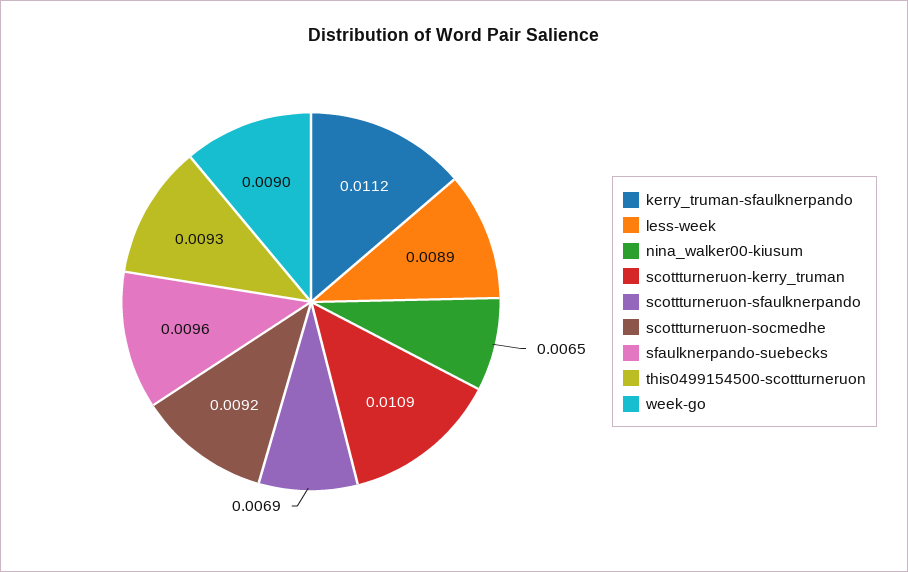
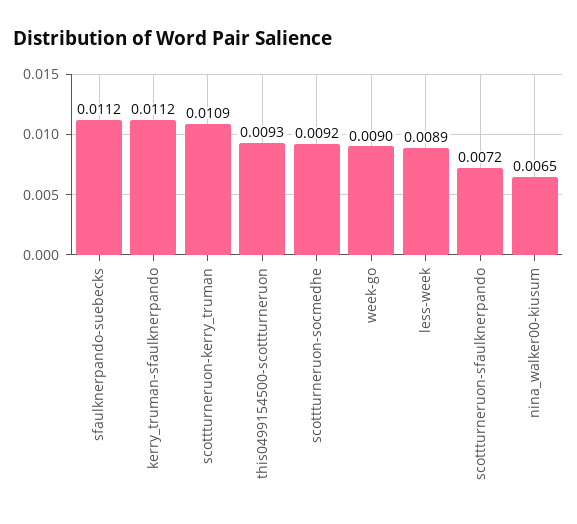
  {
    "kerry_truman-sfaulknerpando": 0.0112,
    "less-week": 0.0089,
    "nina_walker00-kiusum": 0.0065,
    "scottturneruon-kerry_truman": 0.0109,
-   "scottturneruon-sfaulknerpando": 0.0069,
+   "scottturneruon-sfaulknerpando": 0.0072,
    "scottturneruon-socmedhe": 0.0092,
-   "sfaulknerpando-suebecks": 0.0096,
+   "sfaulknerpando-suebecks": 0.0112,
    "this0499154500-scottturneruon": 0.0093,
    "week-go": 0.009
  }

